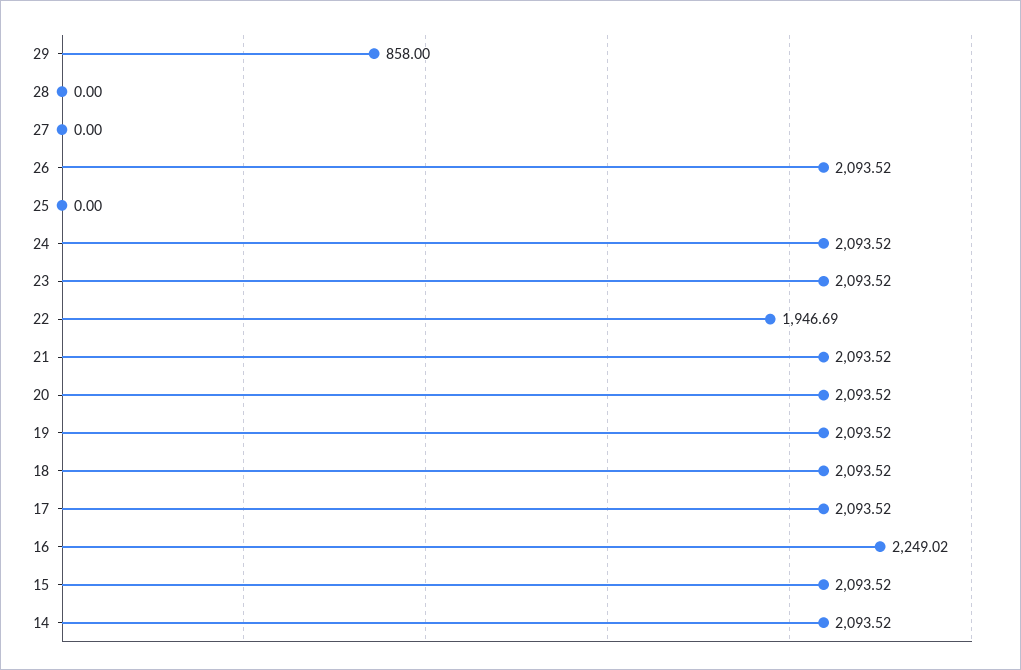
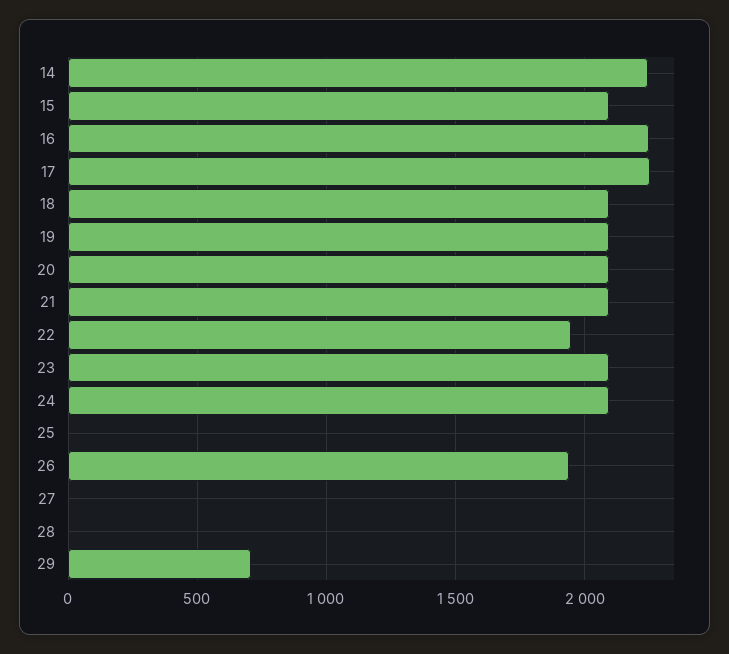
  {
-   "29": 858,
+   "29": 700,
    "28": 0,
    "27": 0,
-   "26": 2093.52,
+   "26": 1950,
    "25": 0,
    "24": 2093.52,
    "23": 2093.52,
    "22": 1946.69,
    "21": 2093.52,
    "20": 2093.52,
    "19": 2093.52,
    "18": 2093.52,
-   "17": 2093.52,
+   "17": 2250,
    "16": 2249.02,
    "15": 2093.52,
-   "14": 2093.52
+   "14": 2250
  }

